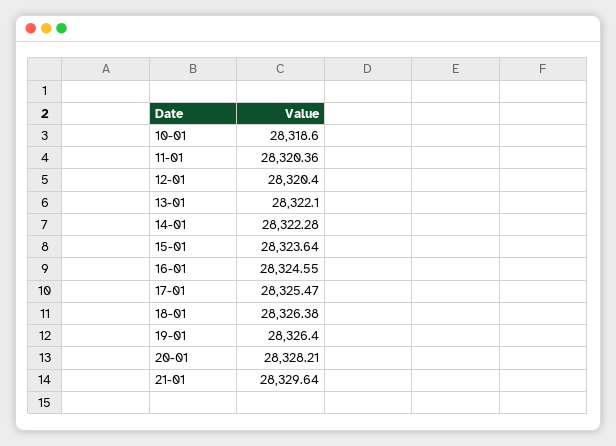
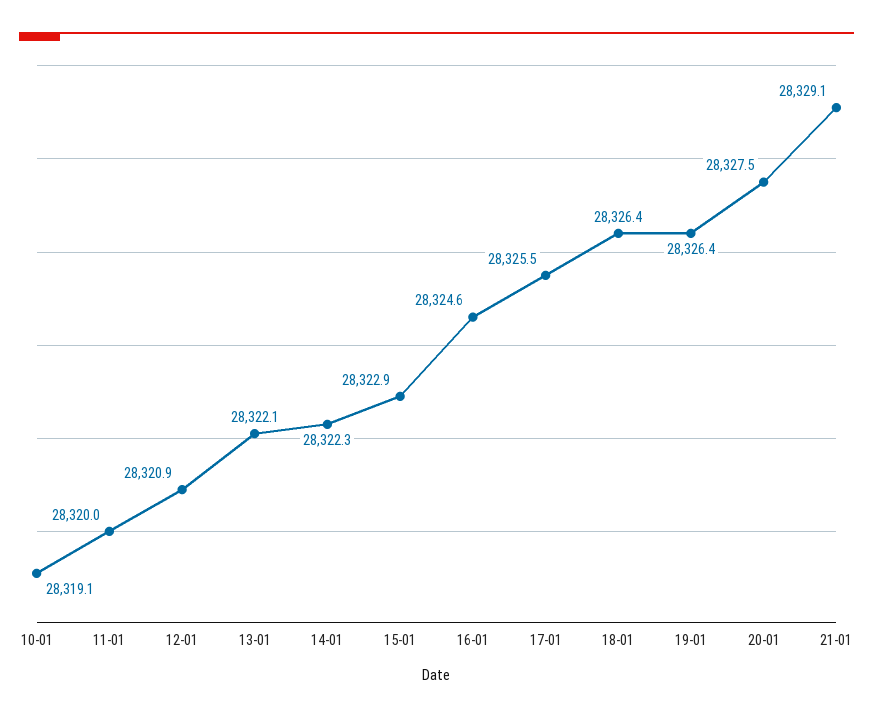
  {
-   "10-01": 28318.6,
+   "10-01": 28319.1,
-   "11-01": 28320.36,
+   "11-01": 28320,
-   "12-01": 28320.4,
+   "12-01": 28320.9,
    "13-01": 28322.1,
    "14-01": 28322.28,
-   "15-01": 28323.64,
+   "15-01": 28322.9,
    "16-01": 28324.55,
    "17-01": 28325.47,
    "18-01": 28326.38,
    "19-01": 28326.4,
-   "20-01": 28328.21,
+   "20-01": 28327.5,
-   "21-01": 28329.64
+   "21-01": 28329.1
  }

